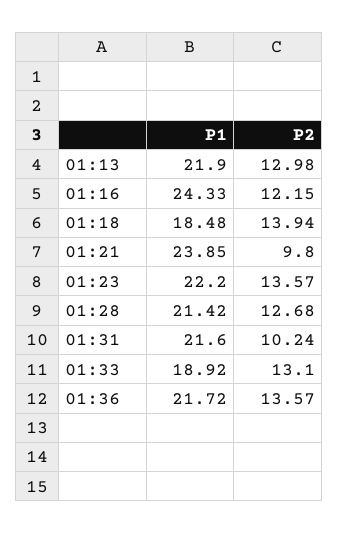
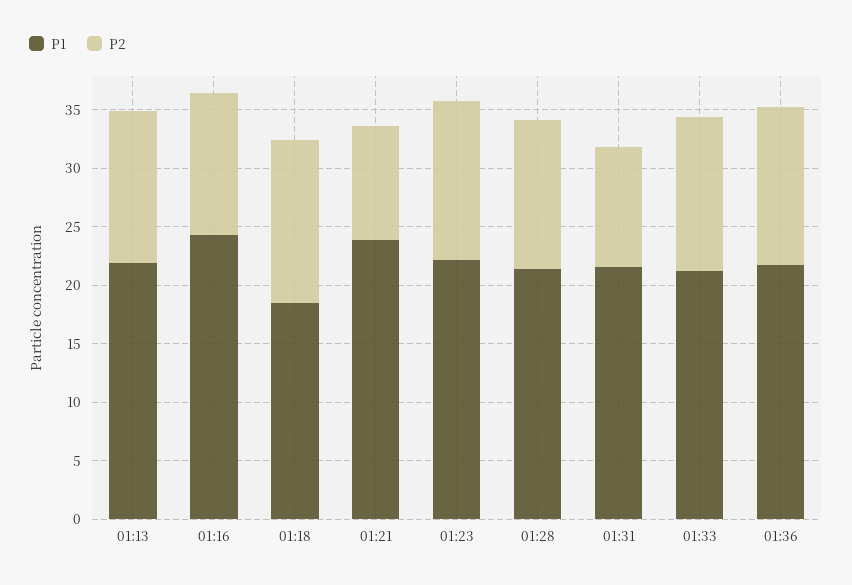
  {
    "P1": {
      "01:13": 21.9,
      "01:16": 24.33,
      "01:18": 18.48,
      "01:21": 23.85,
      "01:23": 22.2,
      "01:28": 21.42,
      "01:31": 21.6,
-     "01:33": 18.92,
+     "01:33": 21,
      "01:36": 21.72
    },
    "P2": {
      "01:13": 12.98,
      "01:16": 12.15,
      "01:18": 13.94,
      "01:21": 9.8,
      "01:23": 13.57,
      "01:28": 12.68,
      "01:31": 10.24,
      "01:33": 13.1,
      "01:36": 13.57
    }
  }

